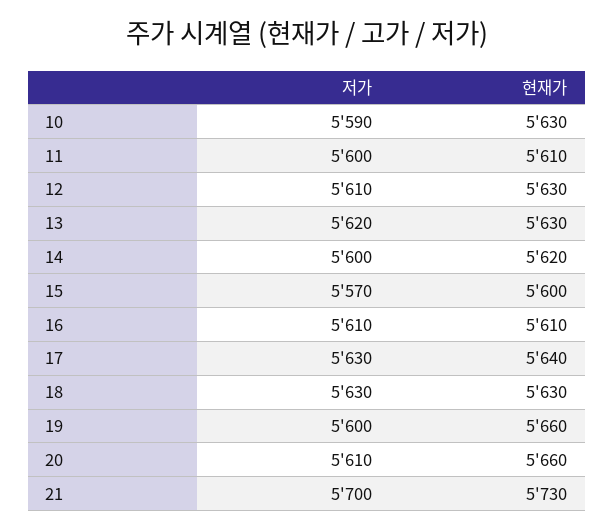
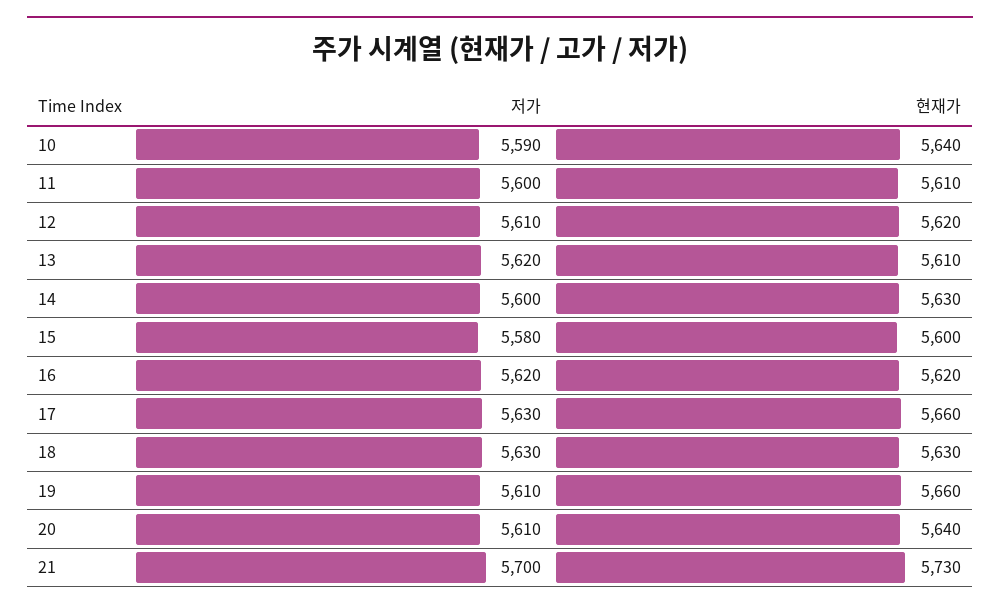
  {
    "저가": {
      "10": 5590,
      "11": 5600,
      "12": 5610,
      "13": 5620,
      "14": 5600,
-     "15": 5570,
+     "15": 5580,
-     "16": 5610,
+     "16": 5620,
      "17": 5630,
      "18": 5630,
-     "19": 5600,
+     "19": 5610,
      "20": 5610,
      "21": 5700
    },
    "현재가": {
-     "10": 5630,
+     "10": 5640,
      "11": 5610,
-     "12": 5630,
+     "12": 5620,
-     "13": 5630,
+     "13": 5610,
-     "14": 5620,
+     "14": 5630,
      "15": 5600,
-     "16": 5610,
+     "16": 5620,
-     "17": 5640,
+     "17": 5660,
      "18": 5630,
      "19": 5660,
-     "20": 5660,
+     "20": 5640,
      "21": 5730
    }
  }

